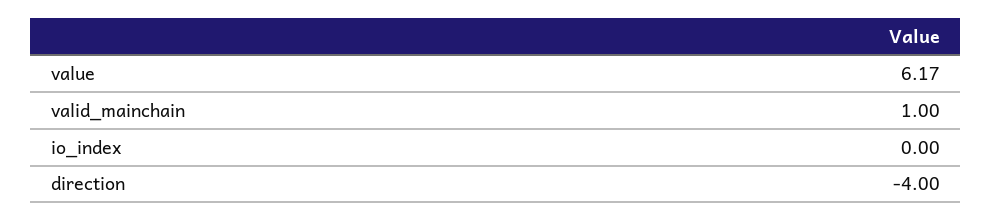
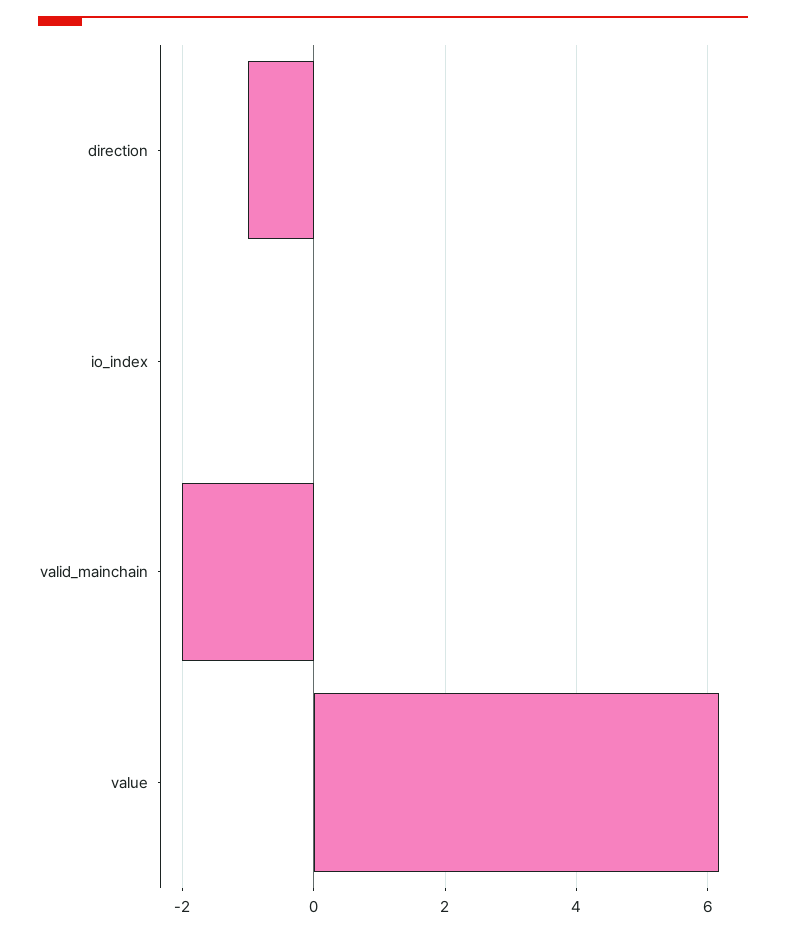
  {
    "value": 6.17,
-   "valid_mainchain": 1,
+   "valid_mainchain": -2,
    "io_index": 0,
-   "direction": -4
+   "direction": -1
  }

